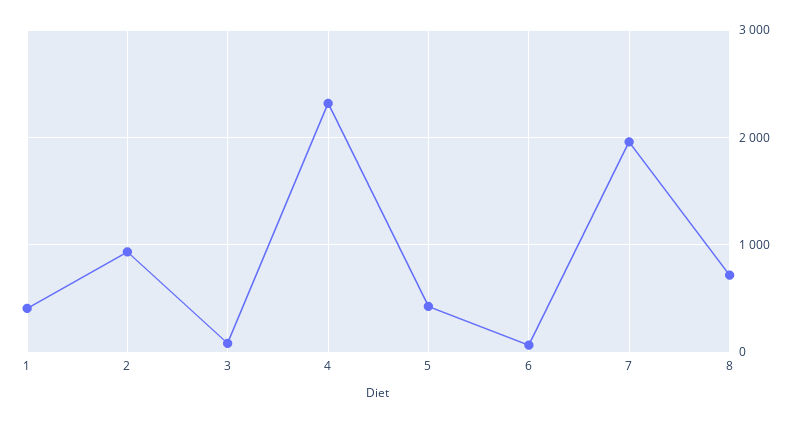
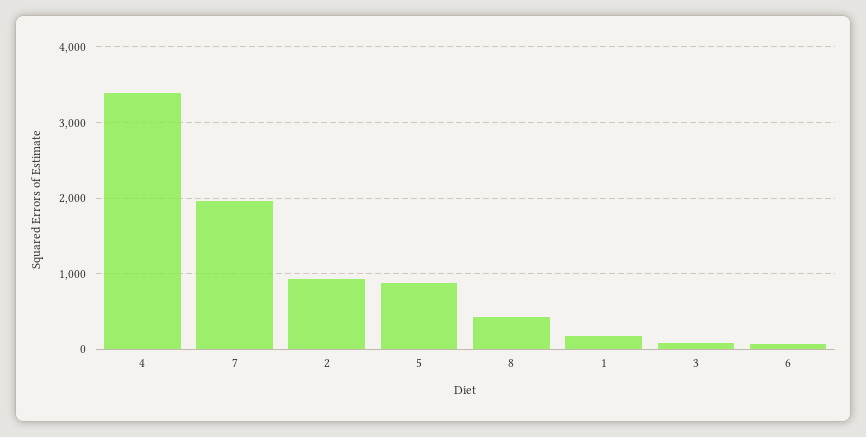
  {
-   "1": 400,
+   "1": 200,
    "2": 900,
    "3": 100,
-   "4": 2300,
+   "4": 3400,
-   "5": 400,
+   "5": 900,
    "6": 100,
    "7": 2000,
-   "8": 700
+   "8": 400
  }

